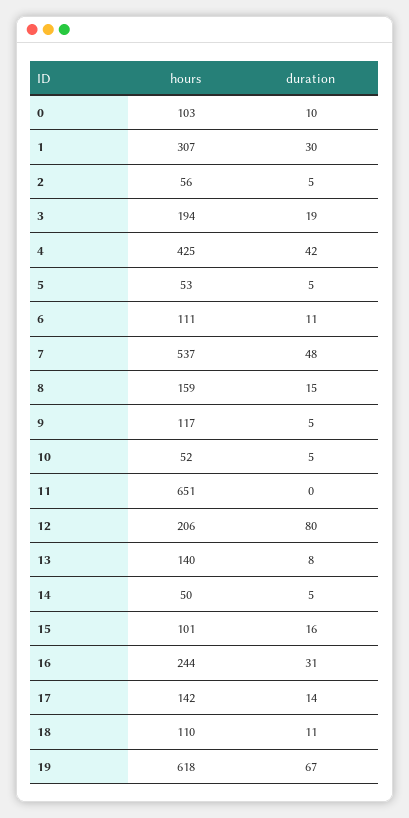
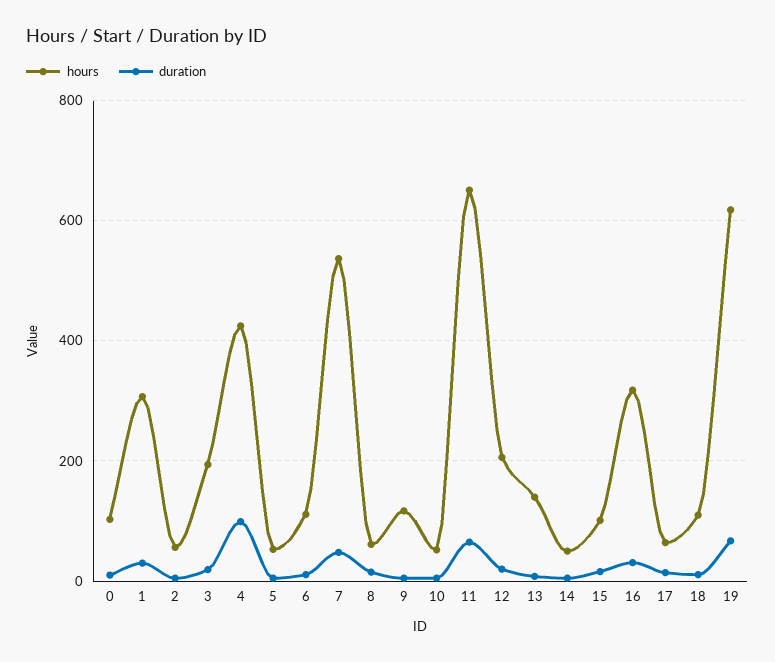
  {
    "hours": {
      "0": 103,
      "1": 307,
      "2": 56,
      "3": 194,
      "4": 425,
      "5": 53,
      "6": 111,
      "7": 537,
-     "8": 159,
+     "8": 60,
      "9": 117,
      "10": 52,
      "11": 651,
      "12": 206,
      "13": 140,
      "14": 50,
      "15": 101,
-     "16": 244,
+     "16": 320,
-     "17": 142,
+     "17": 60,
      "18": 110,
      "19": 618
    },
    "duration": {
      "0": 10,
      "1": 30,
      "2": 5,
      "3": 19,
-     "4": 42,
+     "4": 100,
      "5": 5,
      "6": 11,
      "7": 48,
      "8": 15,
      "9": 5,
      "10": 5,
-     "11": 0,
+     "11": 60,
-     "12": 80,
+     "12": 20,
      "13": 8,
      "14": 5,
      "15": 16,
      "16": 31,
      "17": 14,
      "18": 11,
      "19": 67
    }
  }

